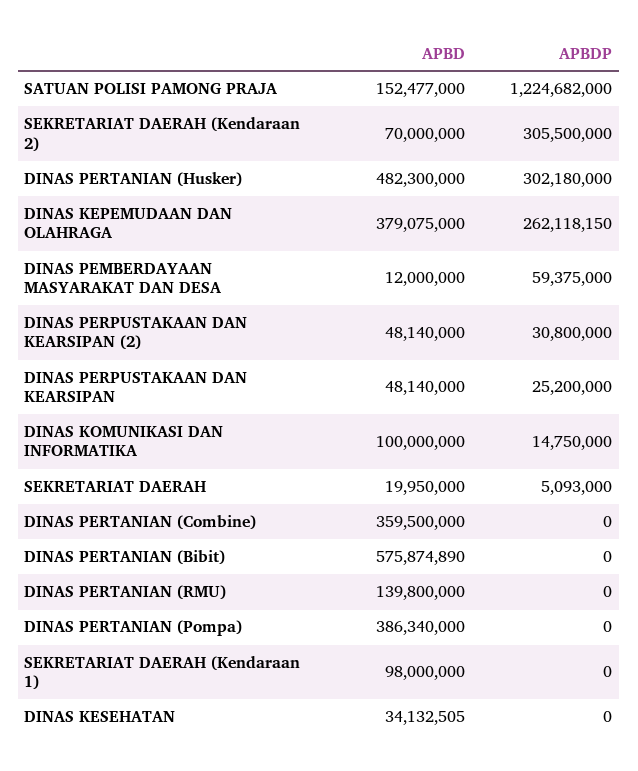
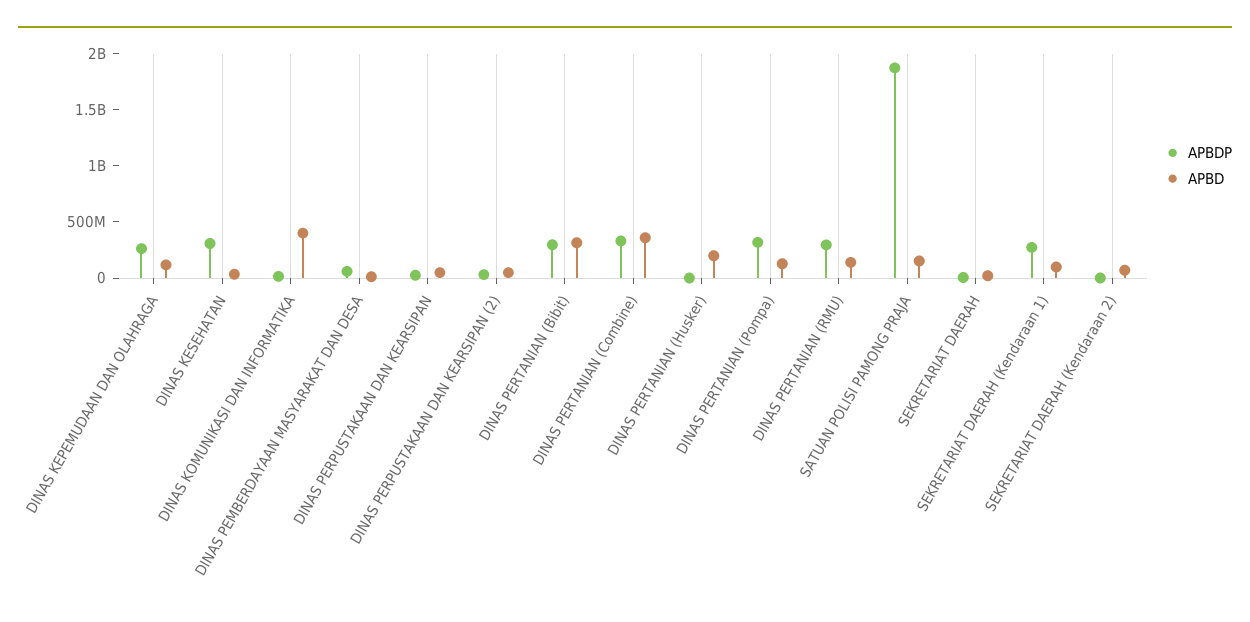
  {
    "APBD": {
      "SATUAN POLISI PAMONG PRAJA": 152477000,
      "SEKRETARIAT DAERAH (Kendaraan 2)": 70000000,
-     "DINAS PERTANIAN (Husker)": 482300000,
+     "DINAS PERTANIAN (Husker)": 200000000,
-     "DINAS KEPEMUDAAN DAN OLAHRAGA": 379075000,
+     "DINAS KEPEMUDAAN DAN OLAHRAGA": 100000000,
      "DINAS PEMBERDAYAAN MASYARAKAT DAN DESA": 12000000,
      "DINAS PERPUSTAKAAN DAN KEARSIPAN (2)": 48140000,
      "DINAS PERPUSTAKAAN DAN KEARSIPAN": 48140000,
-     "DINAS KOMUNIKASI DAN INFORMATIKA": 100000000,
+     "DINAS KOMUNIKASI DAN INFORMATIKA": 400000000,
      "SEKRETARIAT DAERAH": 19950000,
      "DINAS PERTANIAN (Combine)": 359500000,
-     "DINAS PERTANIAN (Bibit)": 575874890,
+     "DINAS PERTANIAN (Bibit)": 300000000,
      "DINAS PERTANIAN (RMU)": 139800000,
-     "DINAS PERTANIAN (Pompa)": 386340000,
+     "DINAS PERTANIAN (Pompa)": 100000000,
      "SEKRETARIAT DAERAH (Kendaraan 1)": 98000000,
      "DINAS KESEHATAN": 34132505
    },
    "APBDP": {
-     "SATUAN POLISI PAMONG PRAJA": 1224682000,
+     "SATUAN POLISI PAMONG PRAJA": 1900000000,
-     "SEKRETARIAT DAERAH (Kendaraan 2)": 305500000,
+     "SEKRETARIAT DAERAH (Kendaraan 2)": 0,
-     "DINAS PERTANIAN (Husker)": 302180000,
+     "DINAS PERTANIAN (Husker)": 0,
      "DINAS KEPEMUDAAN DAN OLAHRAGA": 262118150,
      "DINAS PEMBERDAYAAN MASYARAKAT DAN DESA": 59375000,
      "DINAS PERPUSTAKAAN DAN KEARSIPAN (2)": 30800000,
      "DINAS PERPUSTAKAAN DAN KEARSIPAN": 25200000,
      "DINAS KOMUNIKASI DAN INFORMATIKA": 14750000,
      "SEKRETARIAT DAERAH": 5093000,
-     "DINAS PERTANIAN (Combine)": 0,
+     "DINAS PERTANIAN (Combine)": 300000000,
-     "DINAS PERTANIAN (Bibit)": 0,
+     "DINAS PERTANIAN (Bibit)": 300000000,
-     "DINAS PERTANIAN (RMU)": 0,
+     "DINAS PERTANIAN (RMU)": 300000000,
-     "DINAS PERTANIAN (Pompa)": 0,
+     "DINAS PERTANIAN (Pompa)": 300000000,
-     "SEKRETARIAT DAERAH (Kendaraan 1)": 0,
+     "SEKRETARIAT DAERAH (Kendaraan 1)": 300000000,
-     "DINAS KESEHATAN": 0
+     "DINAS KESEHATAN": 300000000
    }
  }

